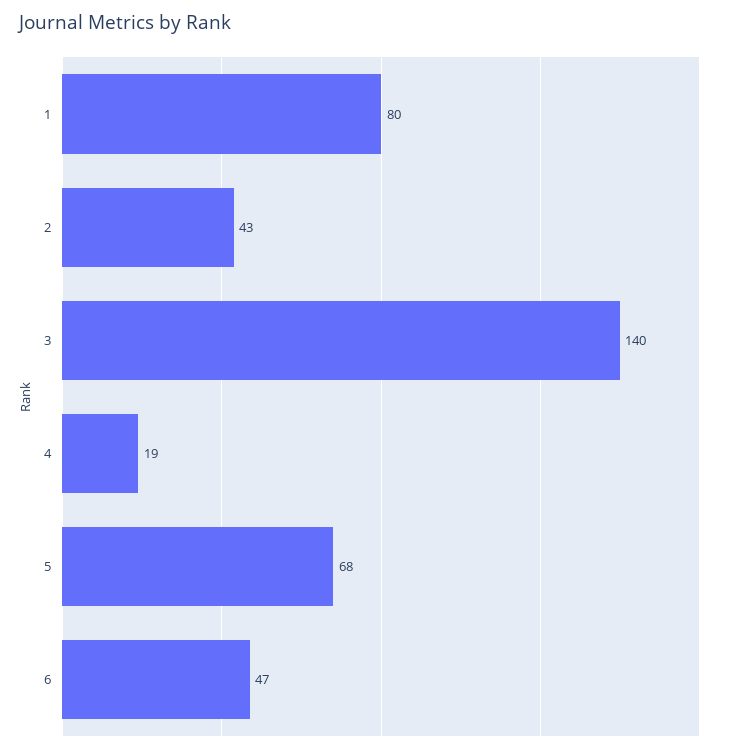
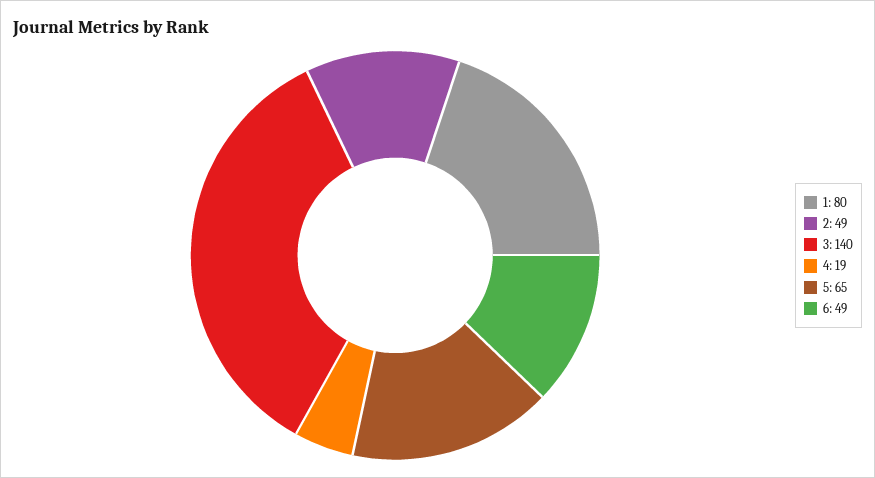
  {
    "1": 80,
-   "2": 43,
+   "2": 49,
    "3": 140,
    "4": 19,
-   "5": 68,
+   "5": 65,
-   "6": 47
+   "6": 49
  }

